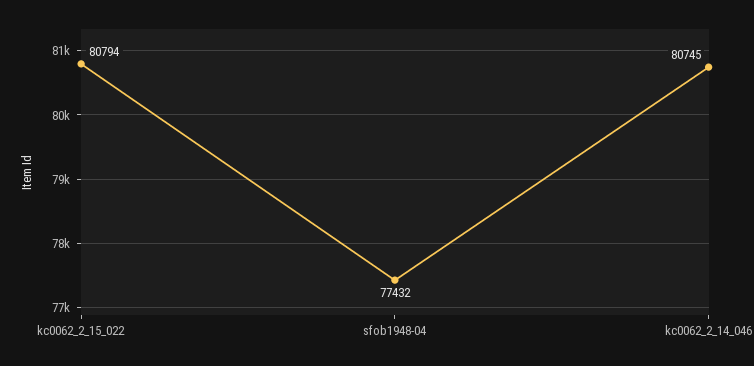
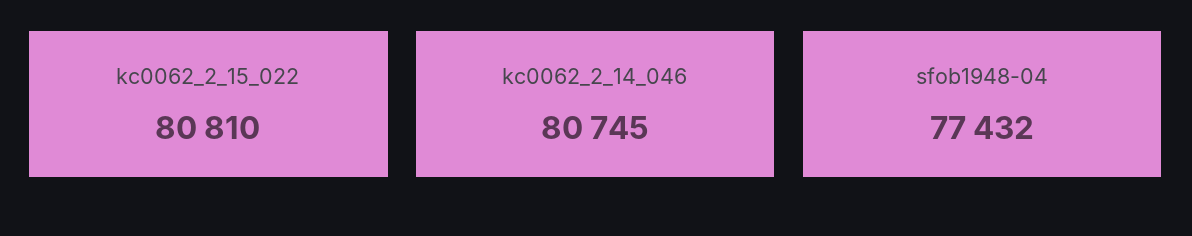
  {
-   "kc0062_2_15_022": 80794,
+   "kc0062_2_15_022": 80810,
    "sfob1948-04": 77432,
    "kc0062_2_14_046": 80745
  }

